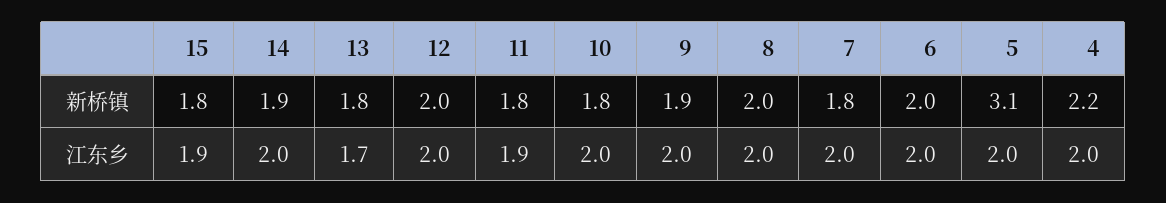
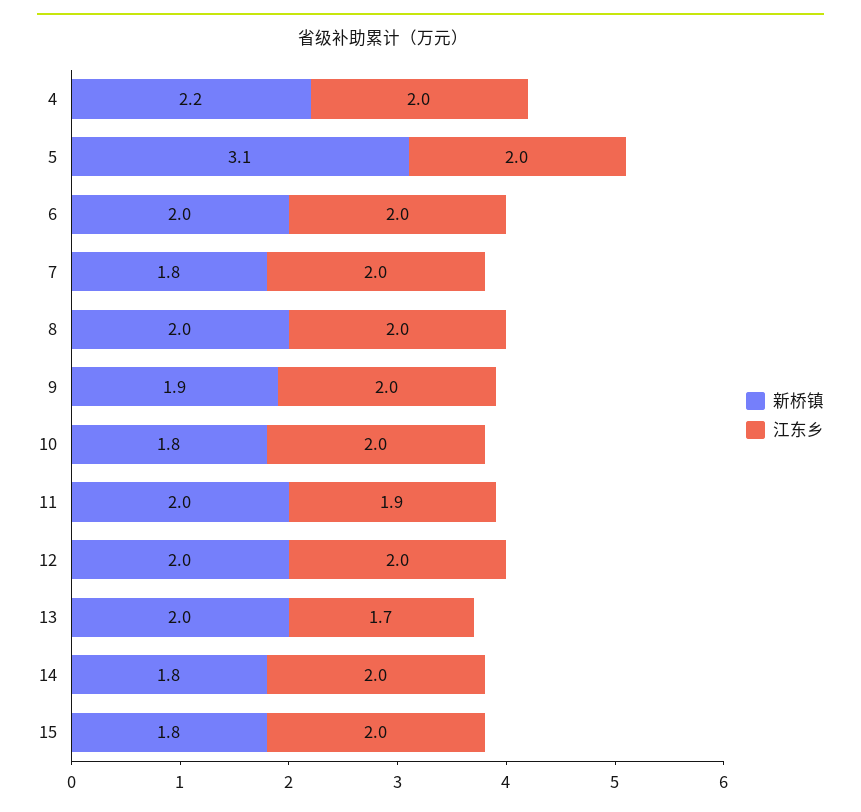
  {
    "新桥镇": {
      "15": 1.8,
-     "14": 1.9,
+     "14": 1.8,
-     "13": 1.8,
+     "13": 2,
      "12": 2,
-     "11": 1.8,
+     "11": 2,
      "10": 1.8,
      "9": 1.9,
      "8": 2,
      "7": 1.8,
      "6": 2,
      "5": 3.1,
      "4": 2.2
    },
    "江东乡": {
-     "15": 1.9,
+     "15": 2,
      "14": 2,
      "13": 1.7,
      "12": 2,
      "11": 1.9,
      "10": 2,
      "9": 2,
      "8": 2,
      "7": 2,
      "6": 2,
      "5": 2,
      "4": 2
    }
  }

